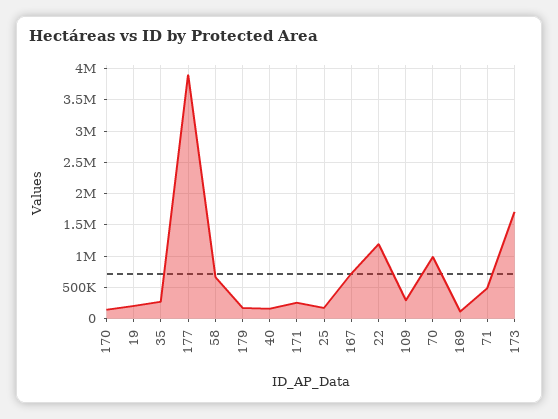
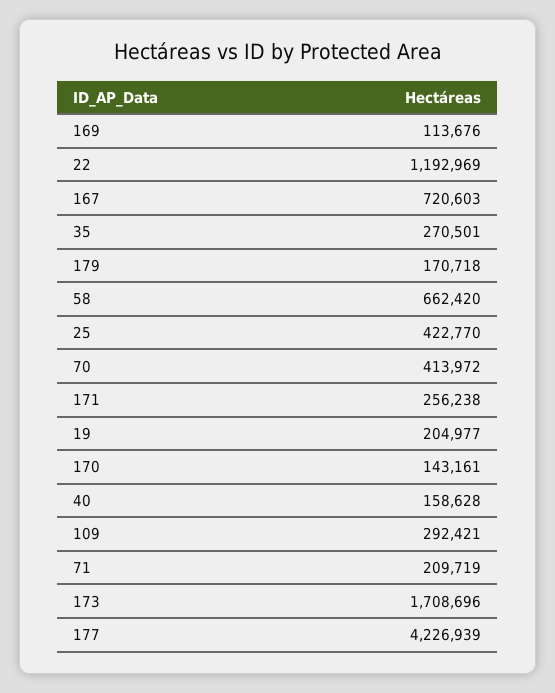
  {
    "170": 143161,
    "19": 204977,
    "35": 270501,
-   "177": 3900000,
+   "177": 4226939,
    "58": 662420,
    "179": 170718,
    "40": 158628,
    "171": 256238,
-   "25": 200000,
+   "25": 422770,
    "167": 720603,
    "22": 1192969,
    "109": 292421,
-   "70": 1000000,
+   "70": 413972,
    "169": 113676,
-   "71": 500000,
+   "71": 209719,
    "173": 1708696
  }

